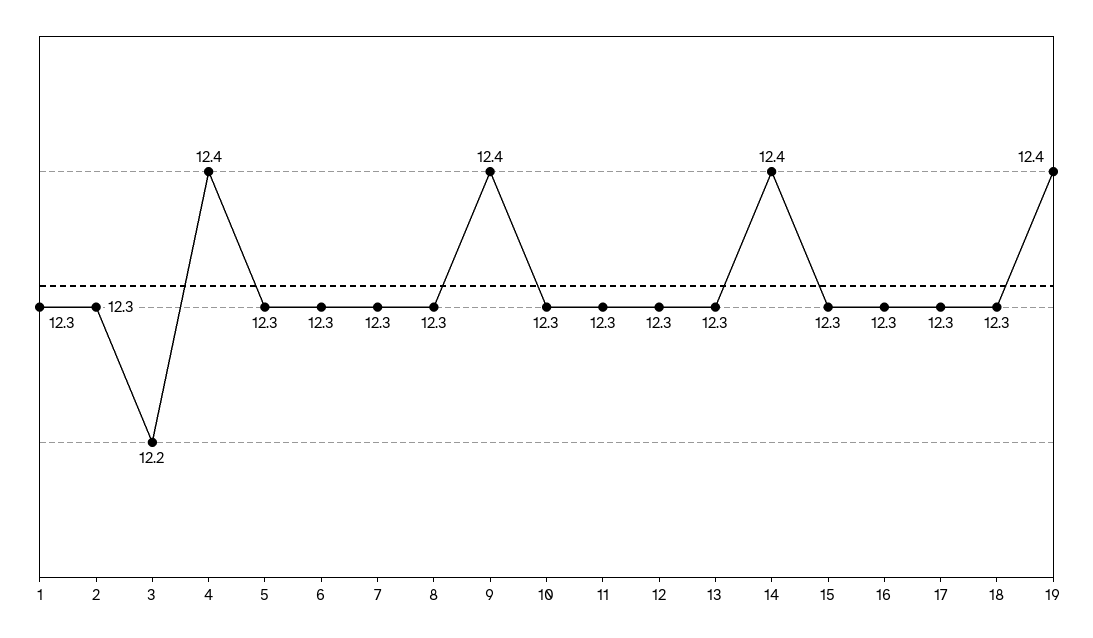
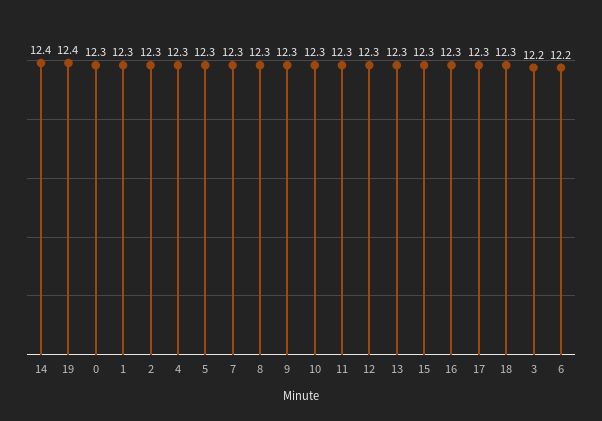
  {
    "1": 12.3,
    "2": 12.3,
    "3": 12.2,
-   "4": 12.4,
+   "4": 12.3,
    "5": 12.3,
-   "6": 12.3,
+   "6": 12.2,
    "7": 12.3,
    "8": 12.3,
-   "9": 12.4,
+   "9": 12.3,
    "10": 12.3,
    "11": 12.3,
    "12": 12.3,
    "13": 12.3,
    "14": 12.4,
    "15": 12.3,
    "16": 12.3,
    "17": 12.3,
    "18": 12.3,
-   "19": 12.4
+   "19": 12.4,
+   "0": 12.3
  }

